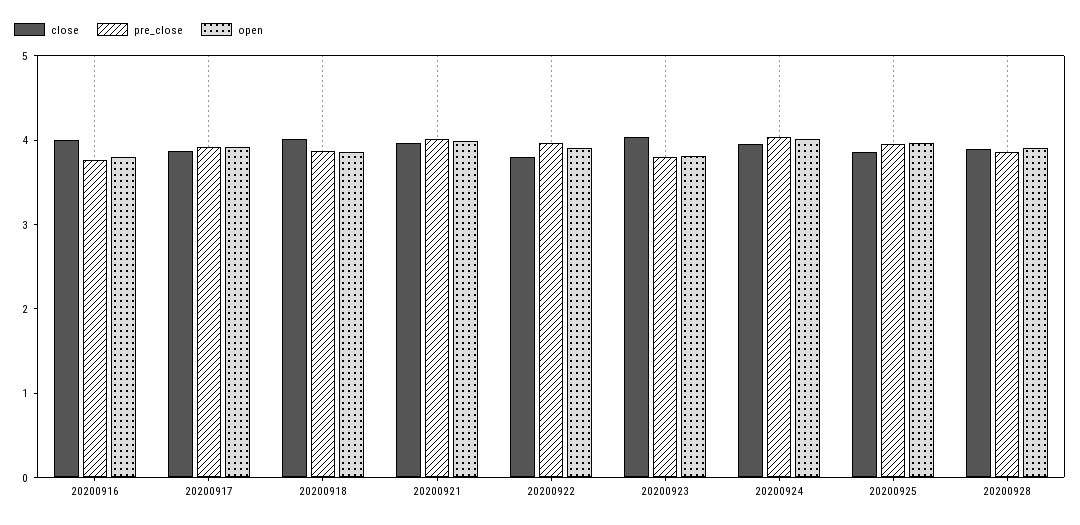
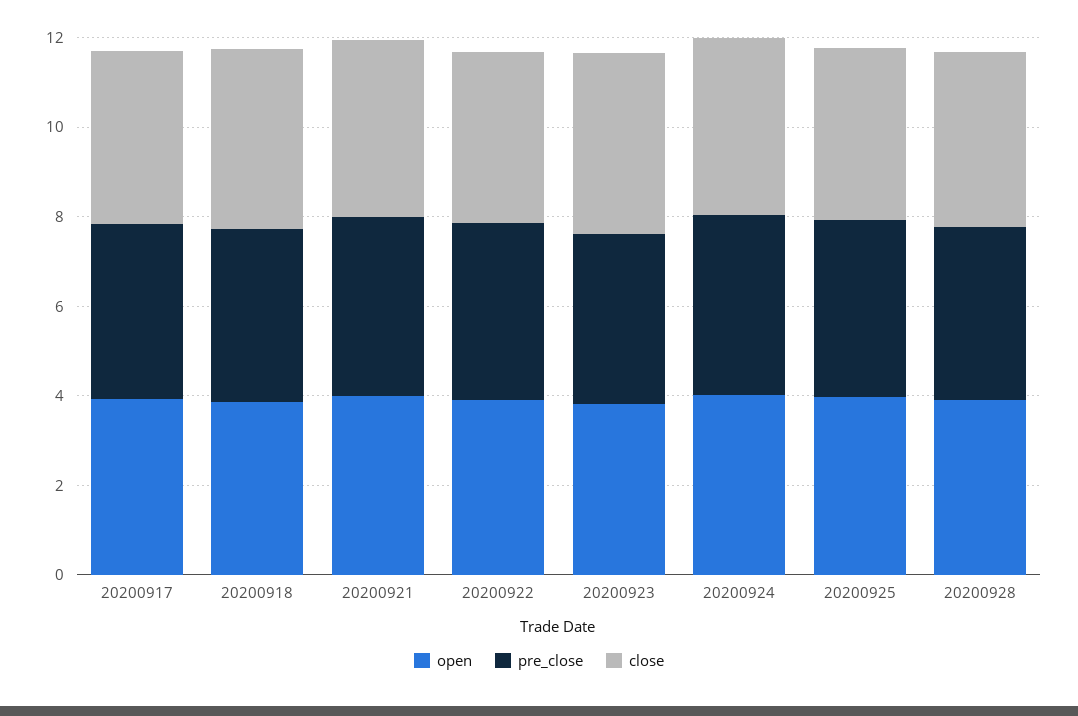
  {
    "close": {
-     "20200916": 4,
      "20200917": 3.8,
      "20200918": 4,
      "20200921": 4,
      "20200922": 3.8,
      "20200923": 4,
      "20200924": 4,
      "20200925": 3.8,
      "20200928": 4
    },
    "pre_close": {
-     "20200916": 3.8,
      "20200917": 4,
      "20200918": 3.8,
      "20200921": 4,
      "20200922": 4,
      "20200923": 3.8,
      "20200924": 4,
      "20200925": 4,
      "20200928": 3.8
    },
    "open": {
-     "20200916": 3.8,
      "20200917": 4,
      "20200918": 3.8,
      "20200921": 4,
      "20200922": 4,
      "20200923": 3.8,
      "20200924": 4,
      "20200925": 4,
      "20200928": 4
    }
  }

